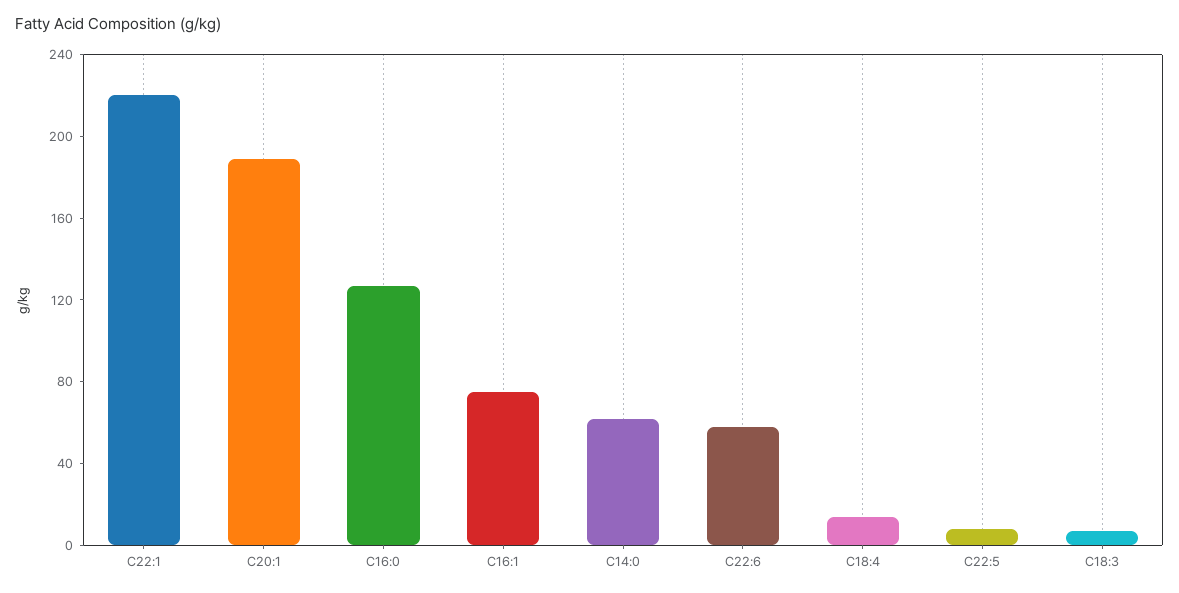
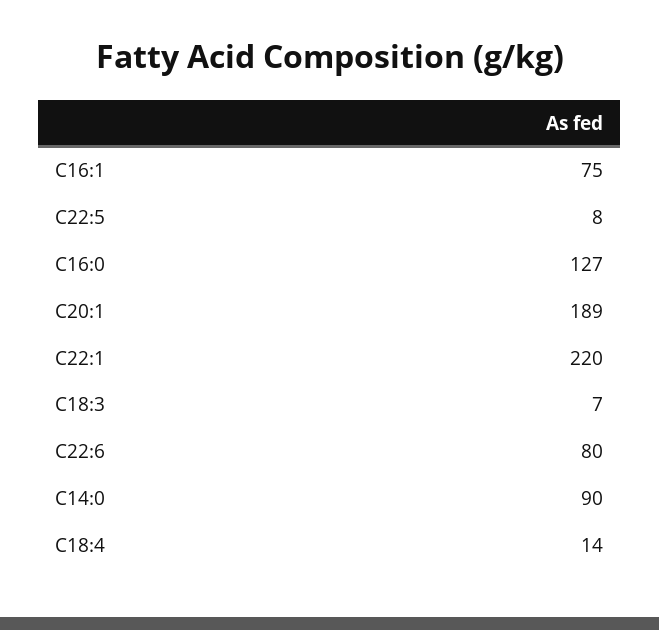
  {
    "C22:1": 220,
    "C20:1": 189,
    "C16:0": 127,
    "C16:1": 75,
-   "C14:0": 60,
+   "C14:0": 90,
-   "C22:6": 60,
+   "C22:6": 80,
    "C18:4": 14,
    "C22:5": 8,
    "C18:3": 7
  }

